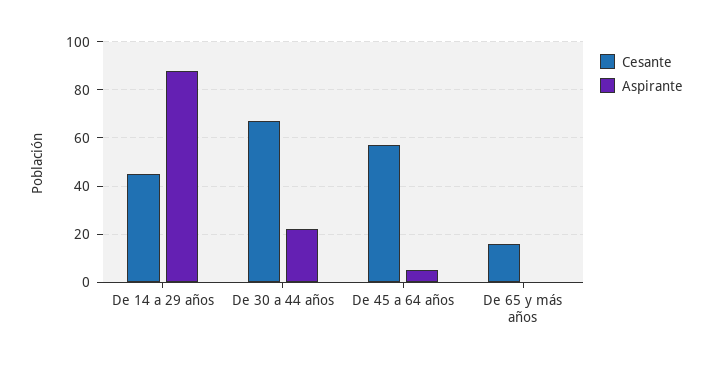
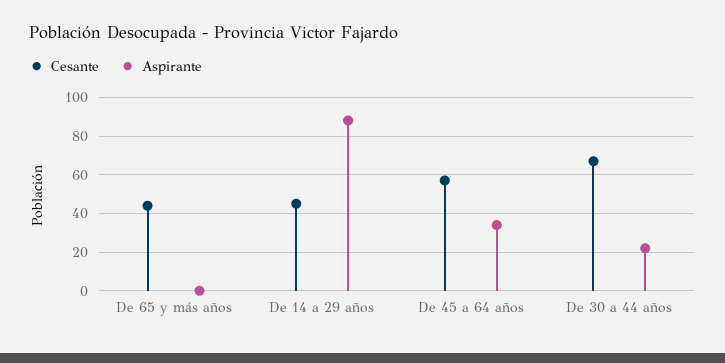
  {
    "Cesante": {
      "De 14 a 29 años": 45,
      "De 30 a 44 años": 65,
      "De 45 a 64 años": 55,
-     "De 65 y más años": 15
+     "De 65 y más años": 45
    },
    "Aspirante": {
      "De 14 a 29 años": 90,
      "De 30 a 44 años": 20,
-     "De 45 a 64 años": 5,
+     "De 45 a 64 años": 35,
      "De 65 y más años": 0
    }
  }

